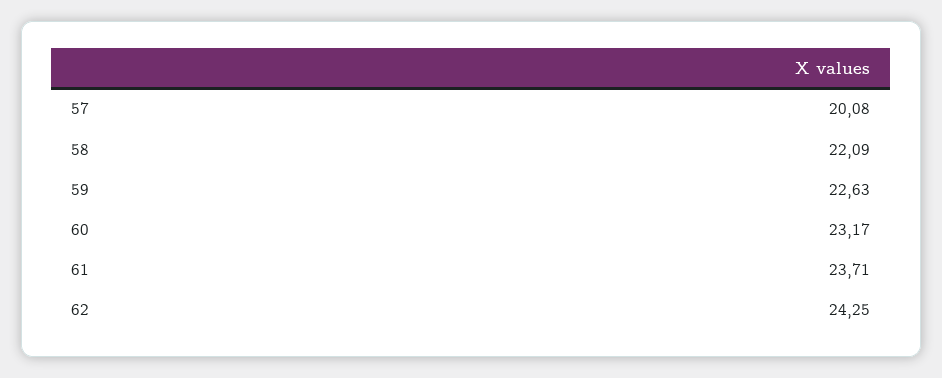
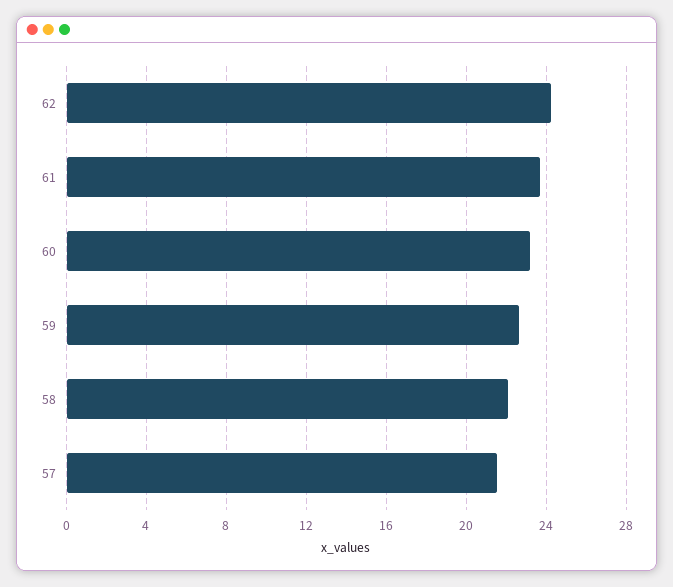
  {
-   "57": 20.08,
+   "57": 21.5,
    "58": 22.09,
    "59": 22.63,
    "60": 23.17,
    "61": 23.71,
    "62": 24.25
  }

